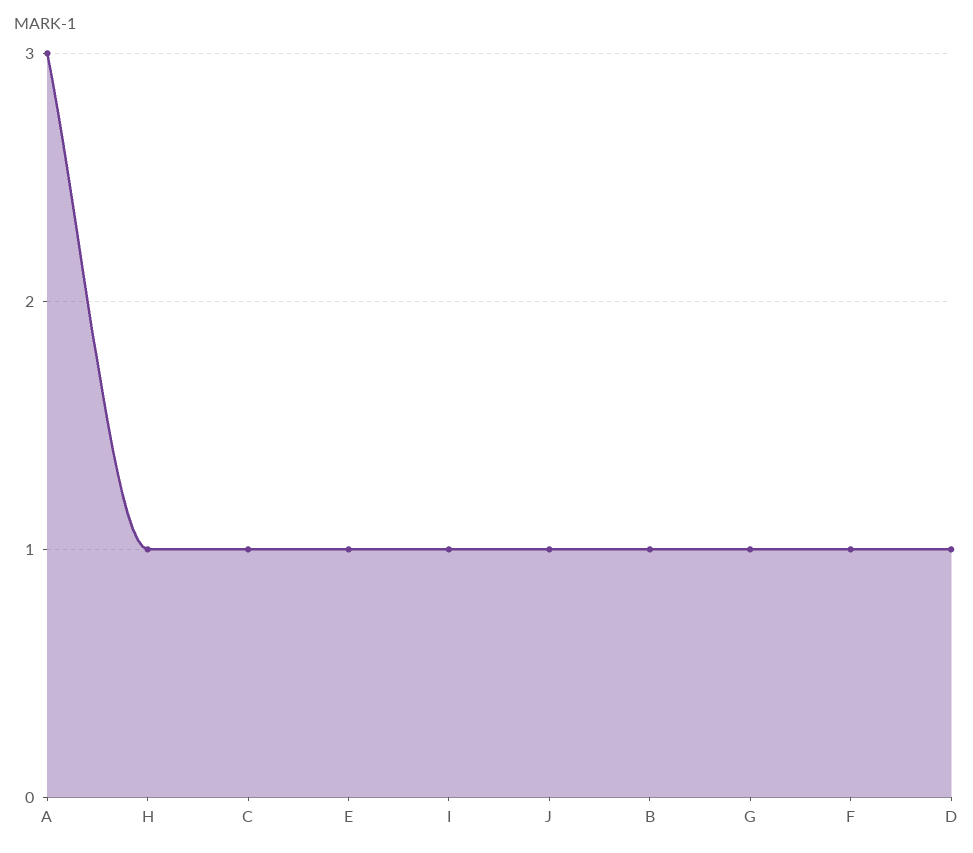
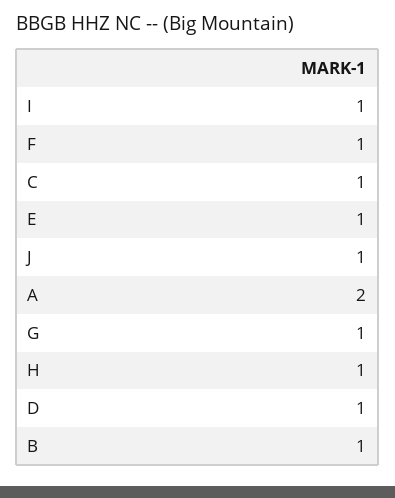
  {
-   "A": 3,
+   "A": 2,
    "H": 1,
    "C": 1,
    "E": 1,
    "I": 1,
    "J": 1,
    "B": 1,
    "G": 1,
    "F": 1,
    "D": 1
  }

